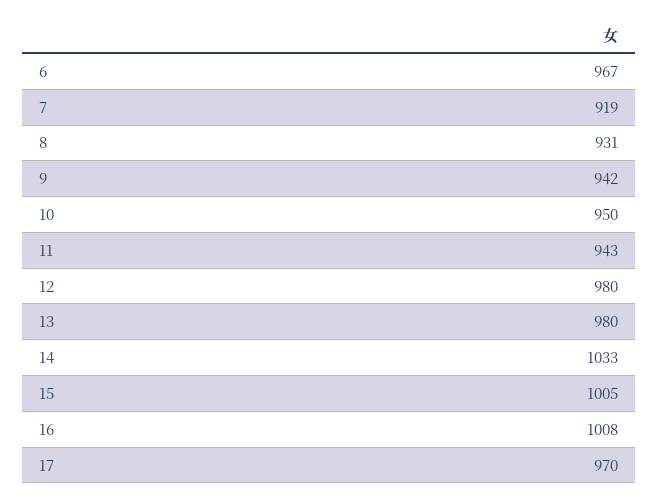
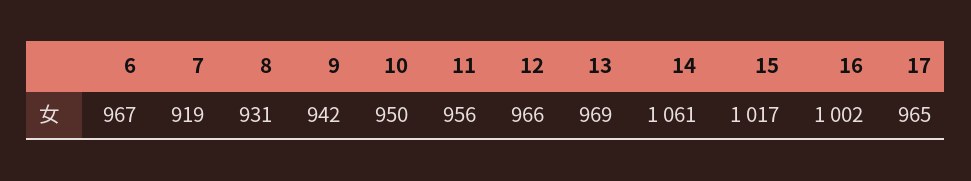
  {
    "6": 967,
    "7": 919,
    "8": 931,
    "9": 942,
    "10": 950,
-   "11": 943,
+   "11": 956,
-   "12": 980,
+   "12": 966,
-   "13": 980,
+   "13": 969,
-   "14": 1033,
+   "14": 1061,
-   "15": 1005,
+   "15": 1017,
-   "16": 1008,
+   "16": 1002,
-   "17": 970
+   "17": 965
  }

